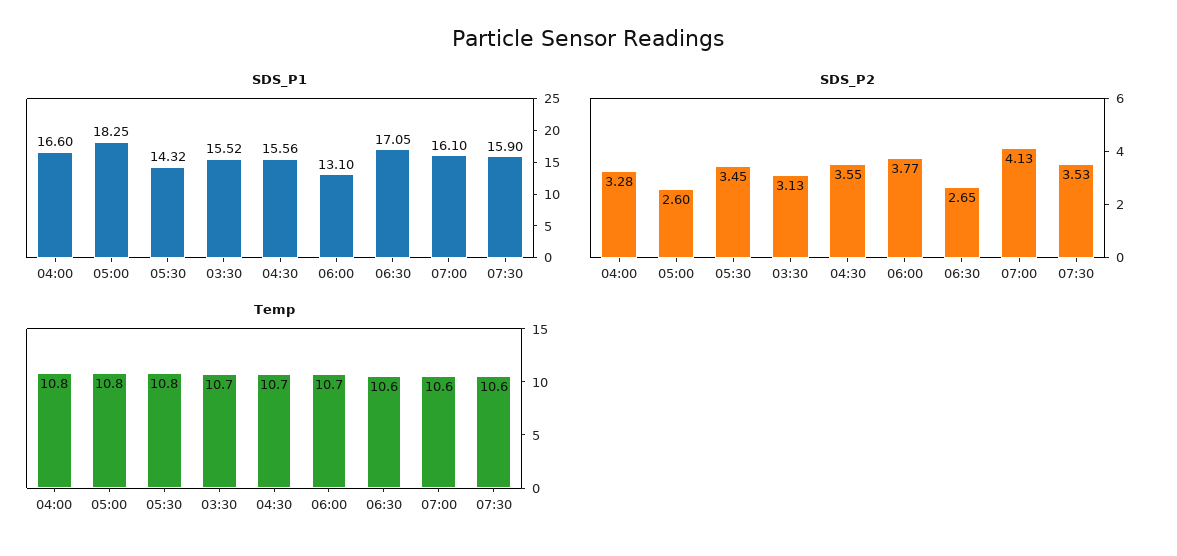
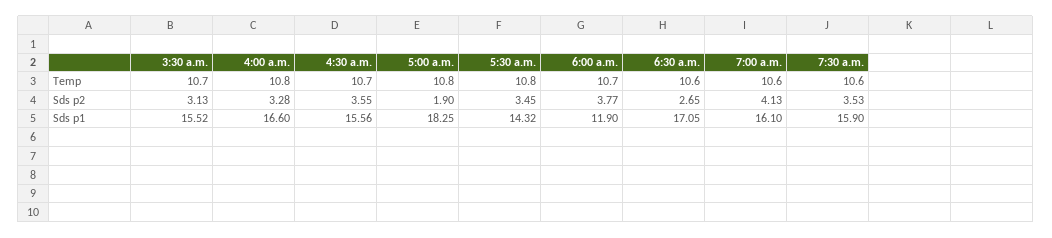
  {
    "SDS_P1": {
      "04:00": 16.6,
      "05:00": 18.25,
      "05:30": 14.32,
      "03:30": 15.52,
      "04:30": 15.56,
-     "06:00": 13.1,
+     "06:00": 11.9,
      "06:30": 17.05,
      "07:00": 16.1,
      "07:30": 15.9
    },
    "SDS_P2": {
      "04:00": 3.28,
-     "05:00": 2.6,
+     "05:00": 1.9,
      "05:30": 3.45,
      "03:30": 3.13,
      "04:30": 3.55,
      "06:00": 3.77,
      "06:30": 2.65,
      "07:00": 4.13,
      "07:30": 3.53
    },
    "Temp": {
      "04:00": 10.8,
      "05:00": 10.8,
      "05:30": 10.8,
      "03:30": 10.7,
      "04:30": 10.7,
      "06:00": 10.7,
      "06:30": 10.6,
      "07:00": 10.6,
      "07:30": 10.6
    }
  }

